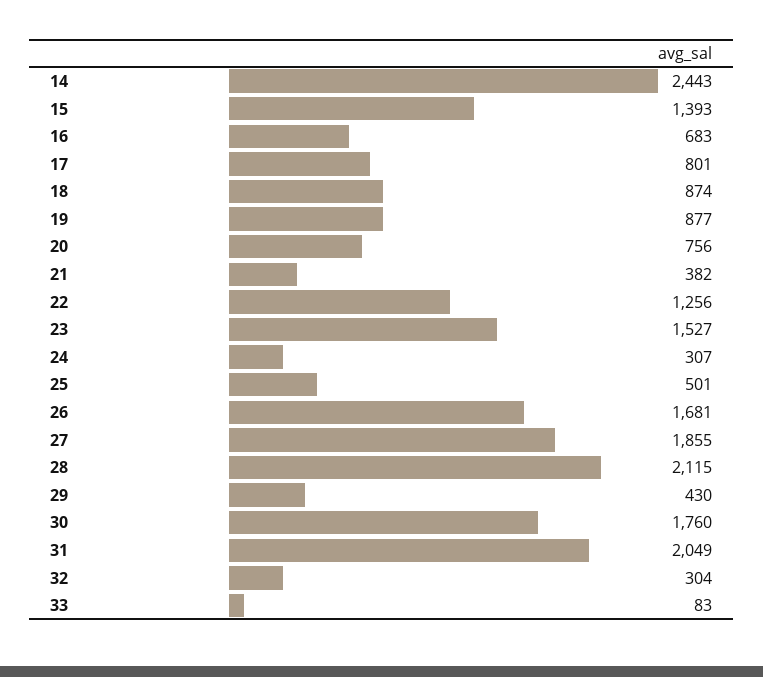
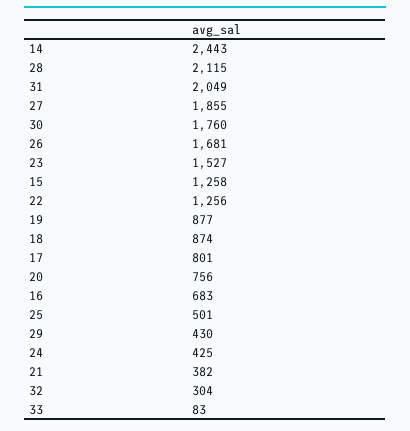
  {
    "14": 2443,
-   "15": 1393,
+   "15": 1258,
    "16": 683,
    "17": 801,
    "18": 874,
    "19": 877,
    "20": 756,
    "21": 382,
    "22": 1256,
    "23": 1527,
-   "24": 307,
+   "24": 425,
    "25": 501,
    "26": 1681,
    "27": 1855,
    "28": 2115,
    "29": 430,
    "30": 1760,
    "31": 2049,
    "32": 304,
    "33": 83
  }

